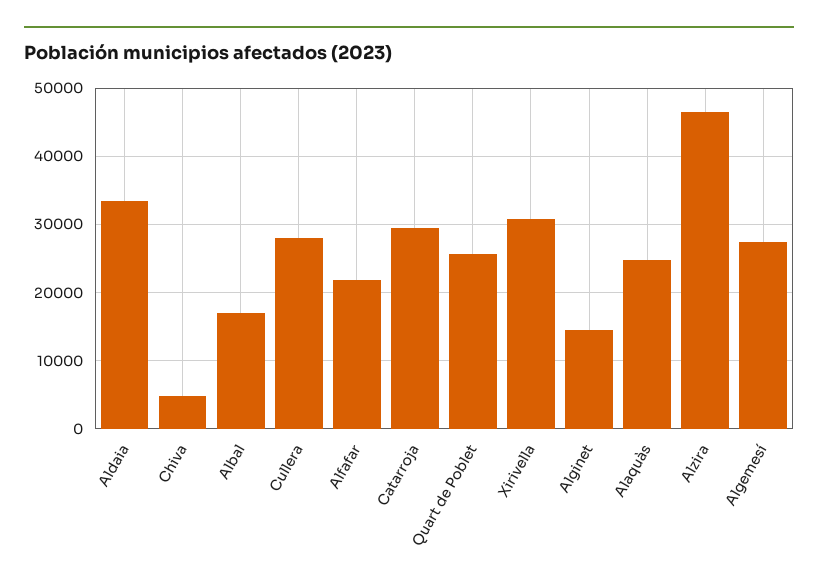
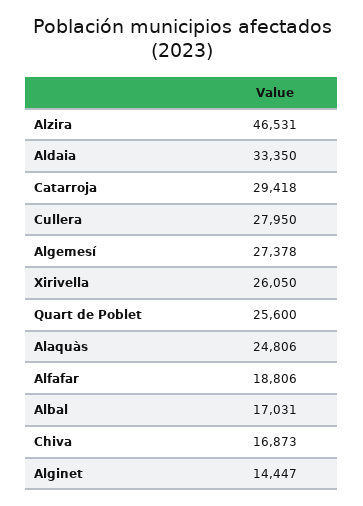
  {
    "Aldaia": 33350,
-   "Chiva": 5000,
+   "Chiva": 16873,
    "Albal": 17031,
    "Cullera": 27950,
-   "Alfafar": 22000,
+   "Alfafar": 18806,
    "Catarroja": 29418,
    "Quart de Poblet": 25600,
-   "Xirivella": 31000,
+   "Xirivella": 26050,
    "Alginet": 14447,
    "Alaquàs": 24806,
    "Alzira": 46531,
    "Algemesí": 27378
  }

